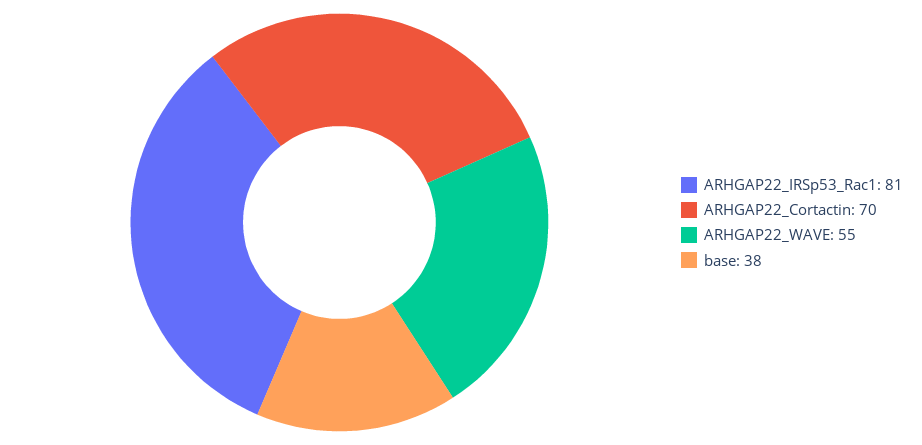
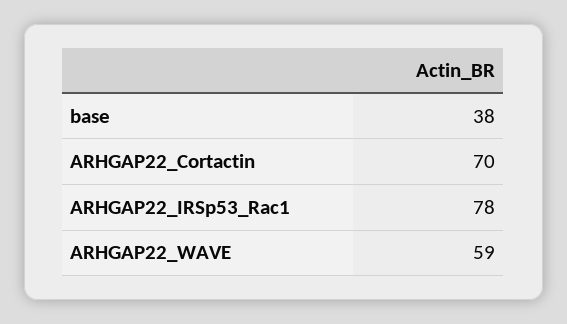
  {
-   "ARHGAP22_IRSp53_Rac1": 81,
+   "ARHGAP22_IRSp53_Rac1": 78,
    "ARHGAP22_Cortactin": 70,
-   "ARHGAP22_WAVE": 55,
+   "ARHGAP22_WAVE": 59,
    "base": 38
  }

